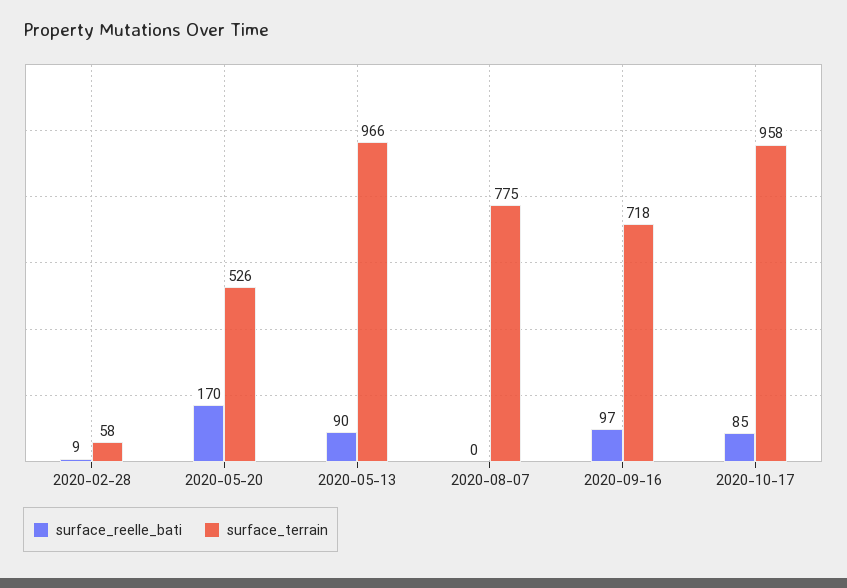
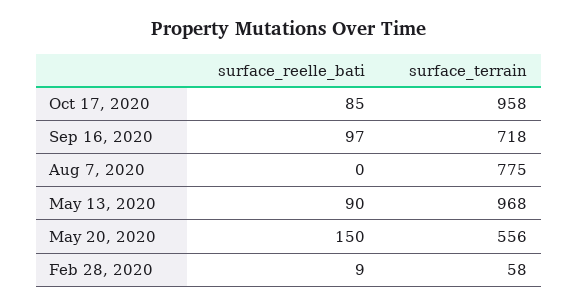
  {
    "surface_reelle_bati": {
      "2020-02-28": 9,
-     "2020-05-20": 170,
+     "2020-05-20": 150,
      "2020-05-13": 90,
      "2020-08-07": 0,
      "2020-09-16": 97,
      "2020-10-17": 85
    },
    "surface_terrain": {
      "2020-02-28": 58,
-     "2020-05-20": 526,
+     "2020-05-20": 556,
-     "2020-05-13": 966,
+     "2020-05-13": 968,
      "2020-08-07": 775,
      "2020-09-16": 718,
      "2020-10-17": 958
    }
  }

